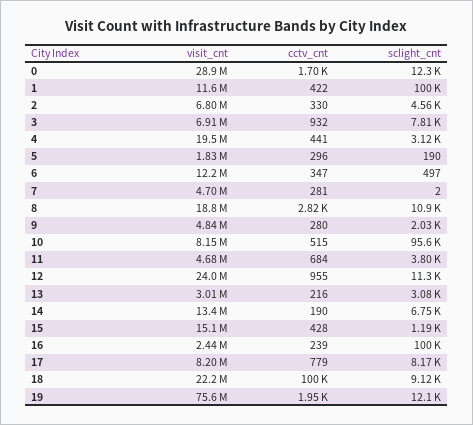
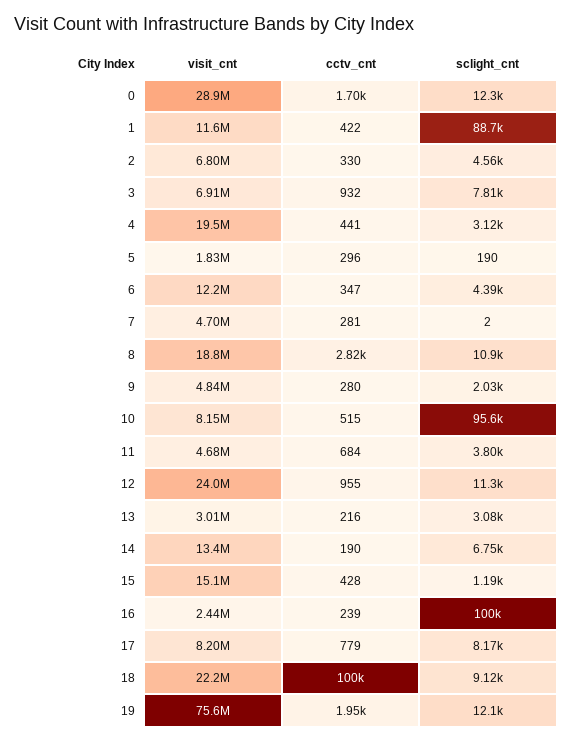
  {
    "visit_cnt": {
      "0": 28900000,
      "1": 11600000,
      "2": 6800000,
      "3": 6910000,
      "4": 19500000,
      "5": 1830000,
      "6": 12200000,
      "7": 4700000,
      "8": 18800000,
      "9": 4840000,
      "10": 8150000,
      "11": 4680000,
      "12": 24000000,
      "13": 3010000,
      "14": 13400000,
      "15": 15100000,
      "16": 2440000,
      "17": 8200000,
      "18": 22200000,
      "19": 75600000
    },
    "cctv_cnt": {
      "0": 1700,
      "1": 422,
      "2": 330,
      "3": 932,
      "4": 441,
      "5": 296,
      "6": 347,
      "7": 281,
      "8": 2820,
      "9": 280,
      "10": 515,
      "11": 684,
      "12": 955,
      "13": 216,
      "14": 190,
      "15": 428,
      "16": 239,
      "17": 779,
      "18": 100000,
      "19": 1950
    },
    "sclight_cnt": {
      "0": 12300,
-     "1": 100000,
+     "1": 88700,
      "2": 4560,
      "3": 7810,
      "4": 3120,
      "5": 190,
-     "6": 497,
+     "6": 4390,
      "7": 2,
      "8": 10900,
      "9": 2030,
      "10": 95600,
      "11": 3800,
      "12": 11300,
      "13": 3080,
      "14": 6750,
      "15": 1190,
      "16": 100000,
      "17": 8170,
      "18": 9120,
      "19": 12100
    }
  }

